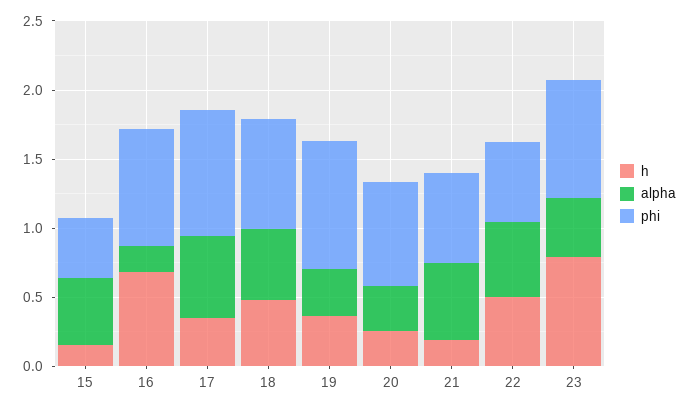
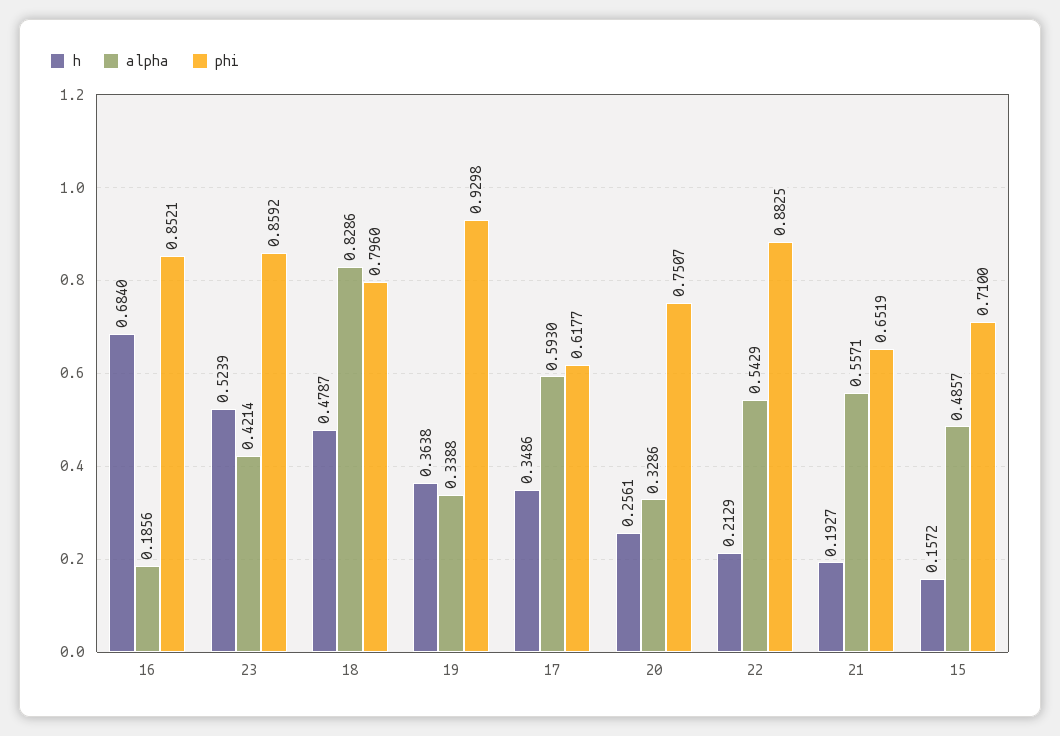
  {
    "h": {
      "15": 0.1572,
      "16": 0.684,
      "17": 0.3486,
      "18": 0.4787,
      "19": 0.3638,
      "20": 0.2561,
      "21": 0.1927,
-     "22": 0.5,
+     "22": 0.2129,
-     "23": 0.8
+     "23": 0.5239
    },
    "alpha": {
      "15": 0.4857,
      "16": 0.1856,
      "17": 0.593,
-     "18": 0.5,
+     "18": 0.8286,
      "19": 0.3388,
      "20": 0.3286,
      "21": 0.5571,
      "22": 0.5429,
      "23": 0.4214
    },
    "phi": {
-     "15": 0.4,
+     "15": 0.71,
      "16": 0.8521,
-     "17": 0.9,
+     "17": 0.6177,
      "18": 0.796,
      "19": 0.9298,
      "20": 0.7507,
      "21": 0.6519,
-     "22": 0.6,
+     "22": 0.8825,
      "23": 0.8592
    }
  }

